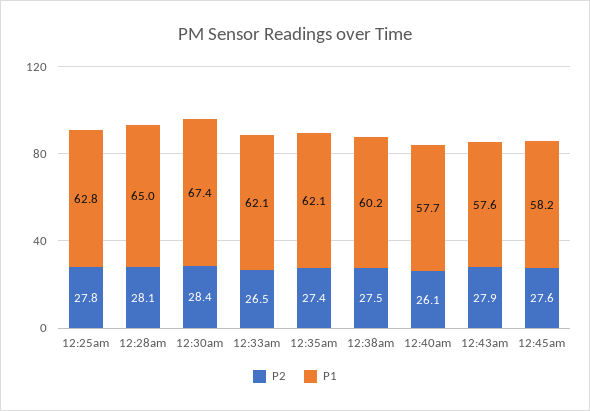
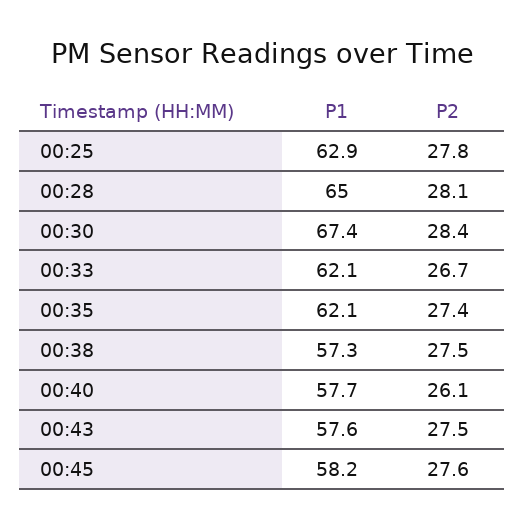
  {
    "P2": {
      "12:25am": 27.8,
      "12:28am": 28.1,
      "12:30am": 28.4,
-     "12:33am": 26.5,
+     "12:33am": 26.7,
      "12:35am": 27.4,
      "12:38am": 27.5,
      "12:40am": 26.1,
-     "12:43am": 27.9,
+     "12:43am": 27.5,
      "12:45am": 27.6
    },
    "P1": {
-     "12:25am": 62.8,
+     "12:25am": 62.9,
      "12:28am": 65,
      "12:30am": 67.4,
      "12:33am": 62.1,
      "12:35am": 62.1,
-     "12:38am": 60.2,
+     "12:38am": 57.3,
      "12:40am": 57.7,
      "12:43am": 57.6,
      "12:45am": 58.2
    }
  }

